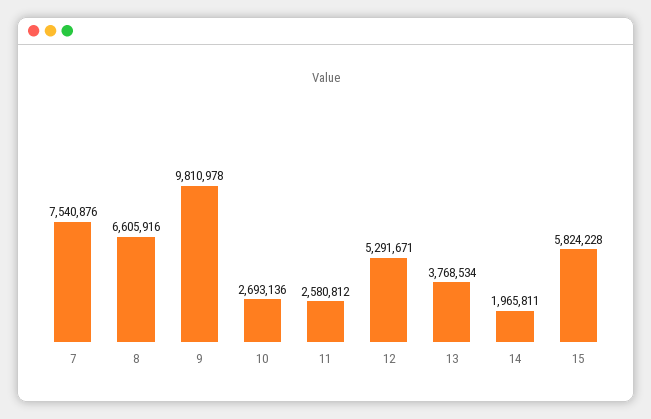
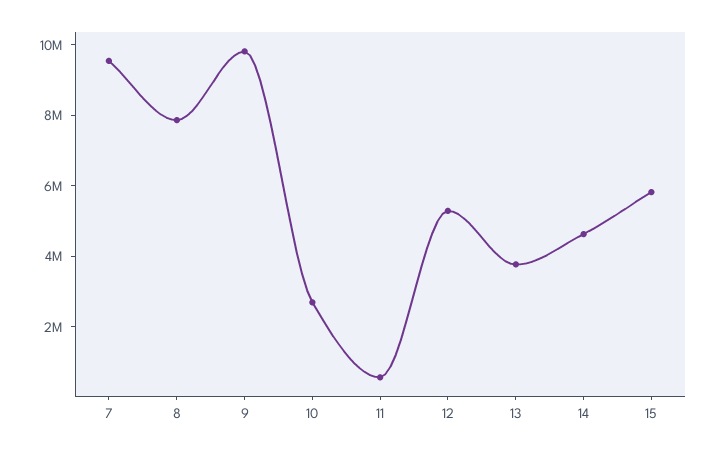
  {
-   "7": 7540876,
+   "7": 9500000,
-   "8": 6605916,
+   "8": 8000000,
    "9": 9810978,
    "10": 2693136,
-   "11": 2580812,
+   "11": 500000,
    "12": 5291671,
    "13": 3768534,
-   "14": 1965811,
+   "14": 4500000,
    "15": 5824228
  }

